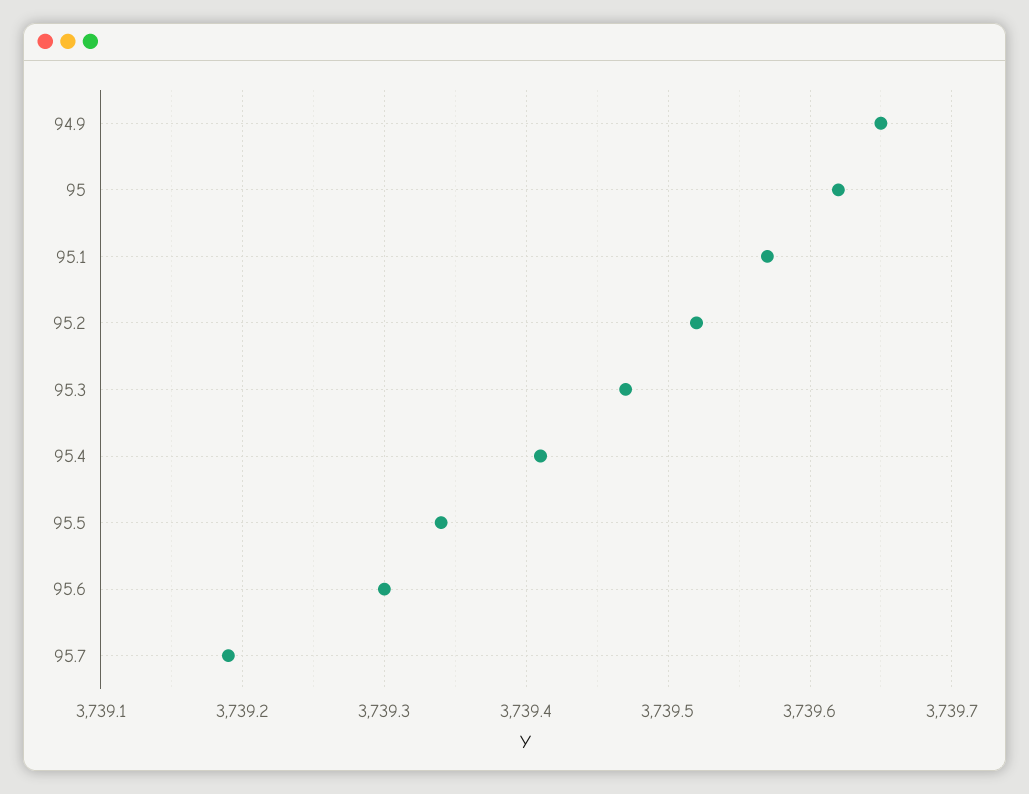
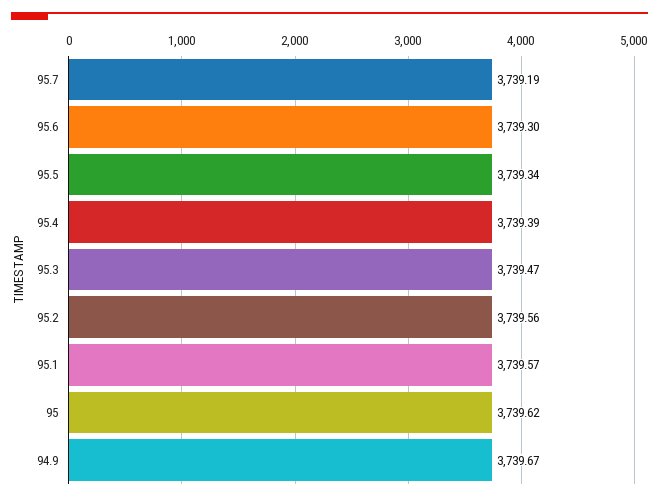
  {
-   "94.9": 3739.65,
+   "94.9": 3739.67,
    "95": 3739.62,
    "95.1": 3739.57,
-   "95.2": 3739.52,
+   "95.2": 3739.56,
    "95.3": 3739.47,
-   "95.4": 3739.41,
+   "95.4": 3739.39,
    "95.5": 3739.34,
    "95.6": 3739.3,
    "95.7": 3739.19
  }

